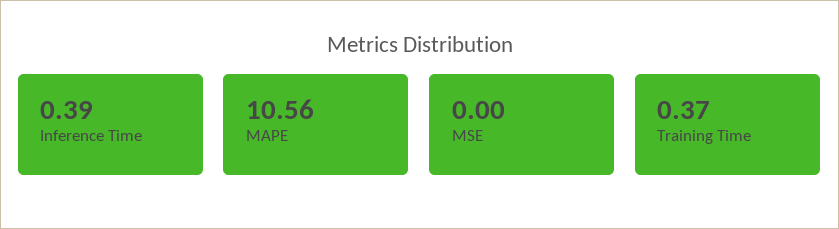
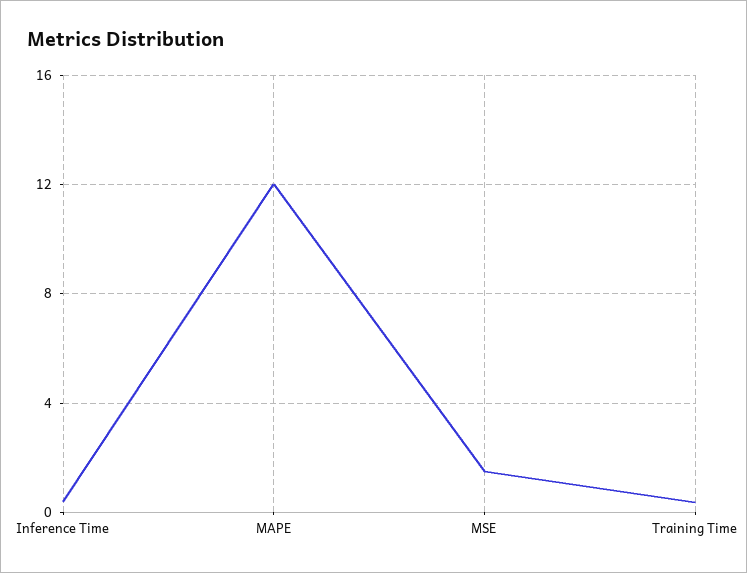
  {
    "Inference Time": 0.39,
-   "MAPE": 10.56,
+   "MAPE": 12,
-   "MSE": 0,
+   "MSE": 1.5,
    "Training Time": 0.37
  }

